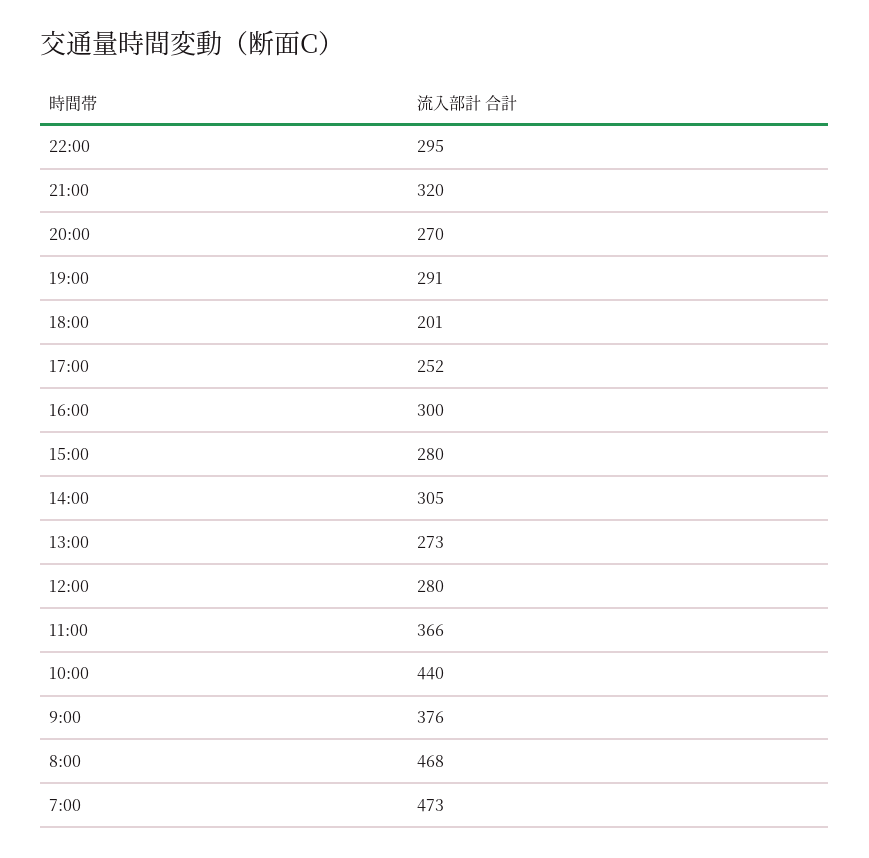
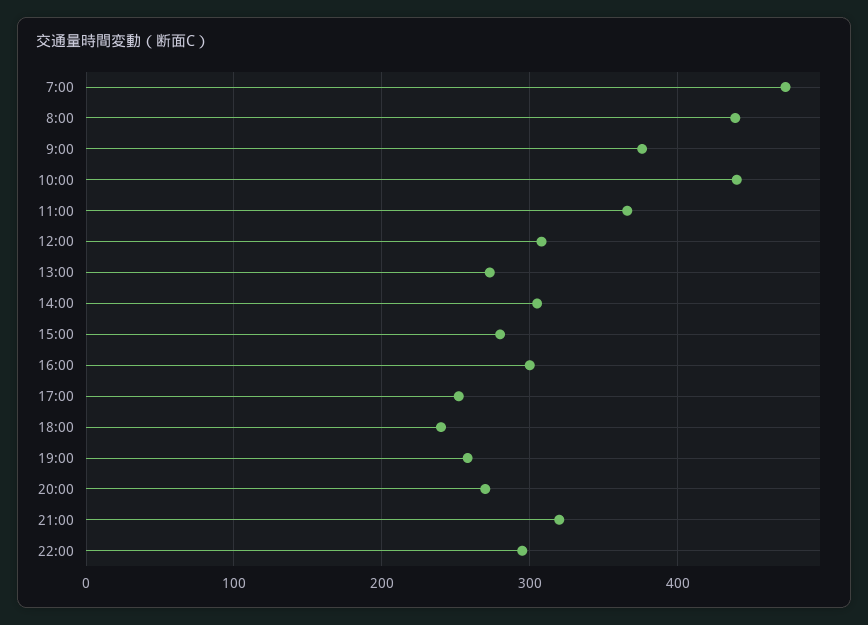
  {
    "22:00": 295,
    "21:00": 320,
    "20:00": 270,
-   "19:00": 291,
+   "19:00": 260,
-   "18:00": 201,
+   "18:00": 240,
    "17:00": 252,
    "16:00": 300,
    "15:00": 280,
    "14:00": 305,
    "13:00": 273,
-   "12:00": 280,
+   "12:00": 310,
    "11:00": 366,
    "10:00": 440,
    "9:00": 376,
-   "8:00": 468,
+   "8:00": 440,
    "7:00": 473
  }

